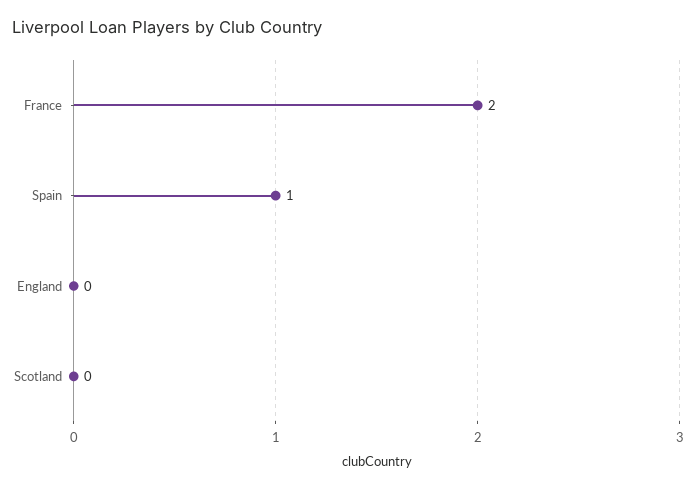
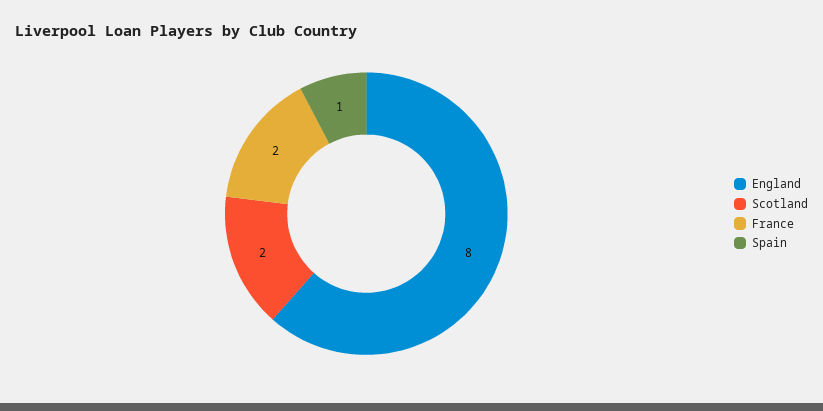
  {
    "France": 2,
    "Spain": 1,
-   "England": 0,
+   "England": 8,
-   "Scotland": 0
+   "Scotland": 2
  }

